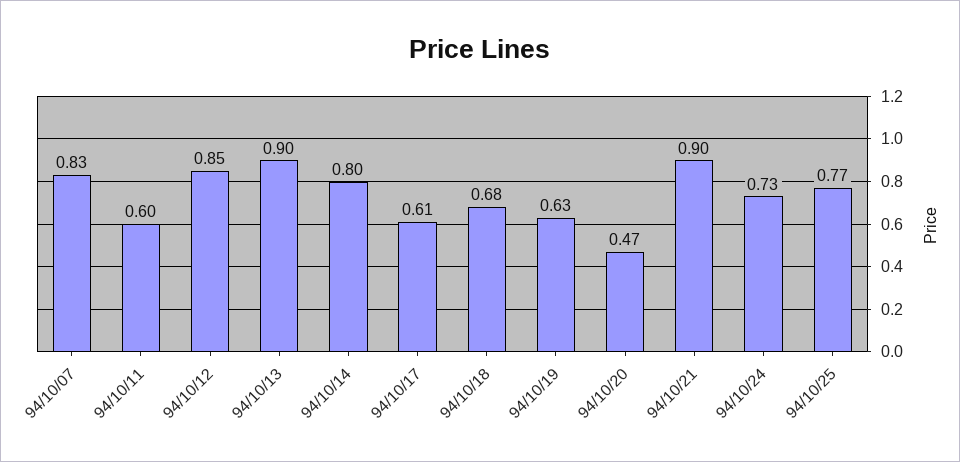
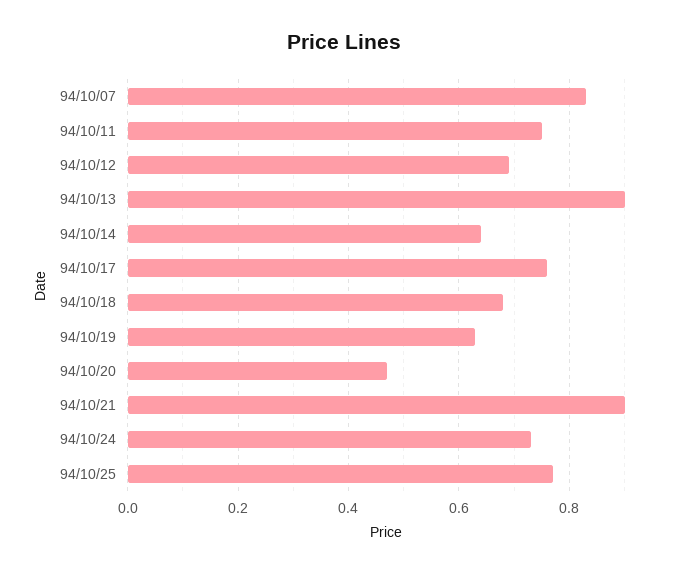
  {
    "94/10/07": 0.83,
-   "94/10/11": 0.6,
+   "94/10/11": 0.75,
-   "94/10/12": 0.85,
+   "94/10/12": 0.7,
    "94/10/13": 0.9,
-   "94/10/14": 0.8,
+   "94/10/14": 0.65,
-   "94/10/17": 0.61,
+   "94/10/17": 0.75,
    "94/10/18": 0.68,
    "94/10/19": 0.63,
    "94/10/20": 0.47,
    "94/10/21": 0.9,
    "94/10/24": 0.73,
    "94/10/25": 0.77
  }

